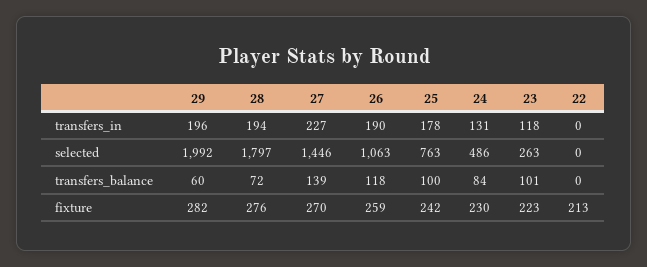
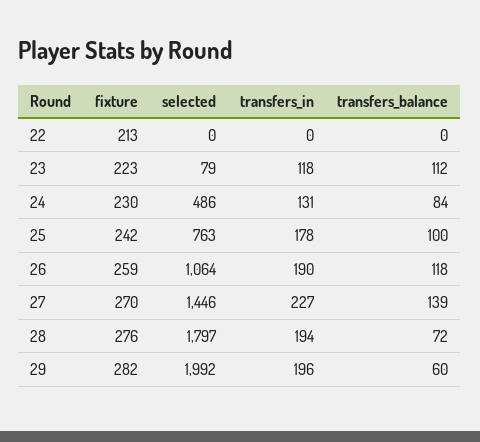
  {
    "29": {
      "transfers_in": 196,
      "selected": 1992,
      "transfers_balance": 60,
      "fixture": 282
    },
    "28": {
      "transfers_in": 194,
      "selected": 1797,
      "transfers_balance": 72,
      "fixture": 276
    },
    "27": {
      "transfers_in": 227,
      "selected": 1446,
      "transfers_balance": 139,
      "fixture": 270
    },
    "26": {
      "transfers_in": 190,
-     "selected": 1063,
+     "selected": 1064,
      "transfers_balance": 118,
      "fixture": 259
    },
    "25": {
      "transfers_in": 178,
      "selected": 763,
      "transfers_balance": 100,
      "fixture": 242
    },
    "24": {
      "transfers_in": 131,
      "selected": 486,
      "transfers_balance": 84,
      "fixture": 230
    },
    "23": {
      "transfers_in": 118,
-     "selected": 263,
+     "selected": 79,
-     "transfers_balance": 101,
+     "transfers_balance": 112,
      "fixture": 223
    },
    "22": {
      "transfers_in": 0,
      "selected": 0,
      "transfers_balance": 0,
      "fixture": 213
    }
  }

